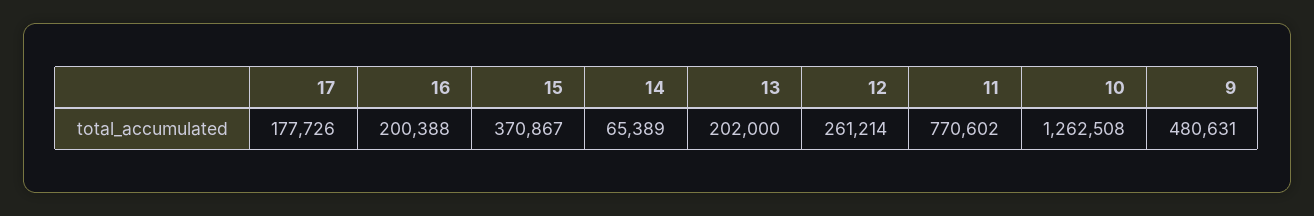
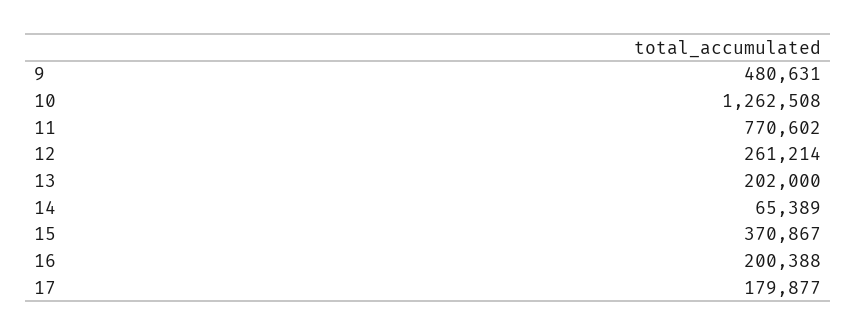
  {
-   "17": 177726,
+   "17": 179877,
    "16": 200388,
    "15": 370867,
    "14": 65389,
    "13": 202000,
    "12": 261214,
    "11": 770602,
    "10": 1262508,
    "9": 480631
  }

